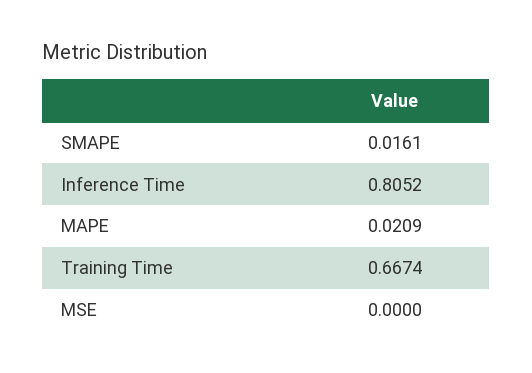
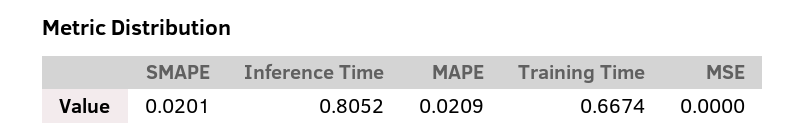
  {
-   "SMAPE": 0.0161,
+   "SMAPE": 0.0201,
    "Inference Time": 0.8052,
    "MAPE": 0.0209,
    "Training Time": 0.6674,
    "MSE": 0
  }

